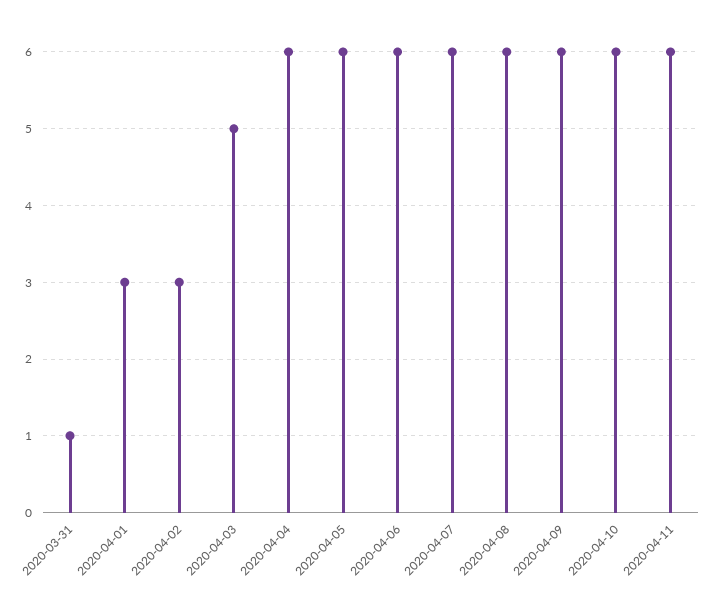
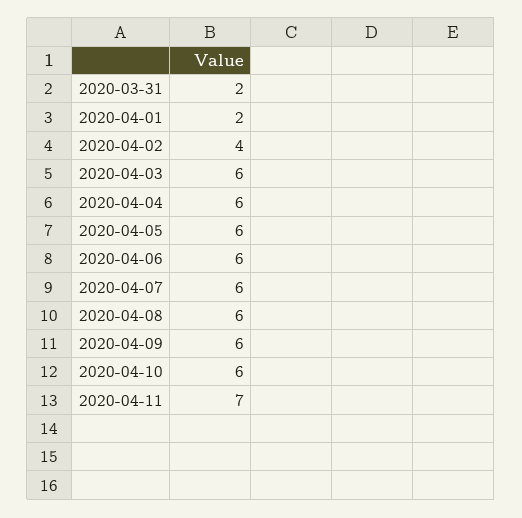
  {
-   "2020-03-31": 1,
+   "2020-03-31": 2,
-   "2020-04-01": 3,
+   "2020-04-01": 2,
-   "2020-04-02": 3,
+   "2020-04-02": 4,
-   "2020-04-03": 5,
+   "2020-04-03": 6,
    "2020-04-04": 6,
    "2020-04-05": 6,
    "2020-04-06": 6,
    "2020-04-07": 6,
    "2020-04-08": 6,
    "2020-04-09": 6,
    "2020-04-10": 6,
-   "2020-04-11": 6
+   "2020-04-11": 7
  }

